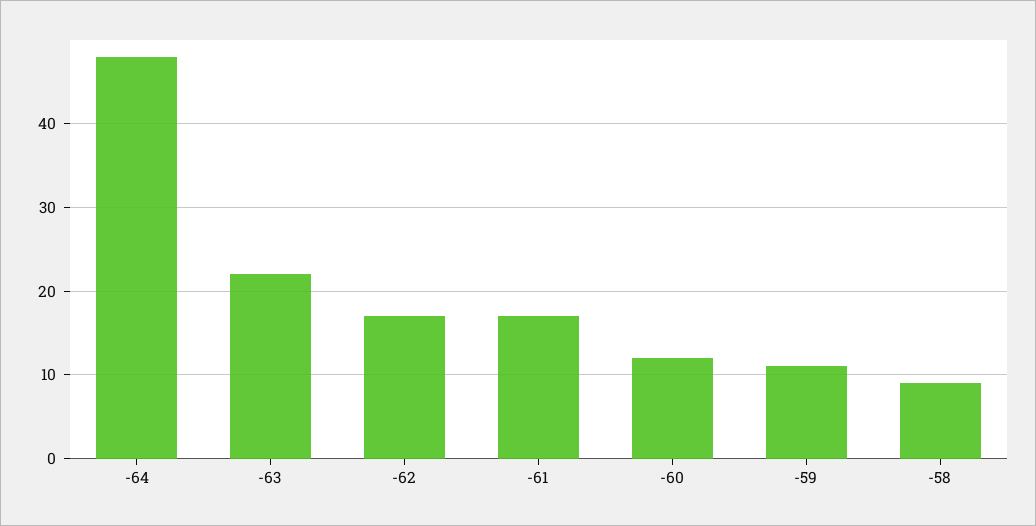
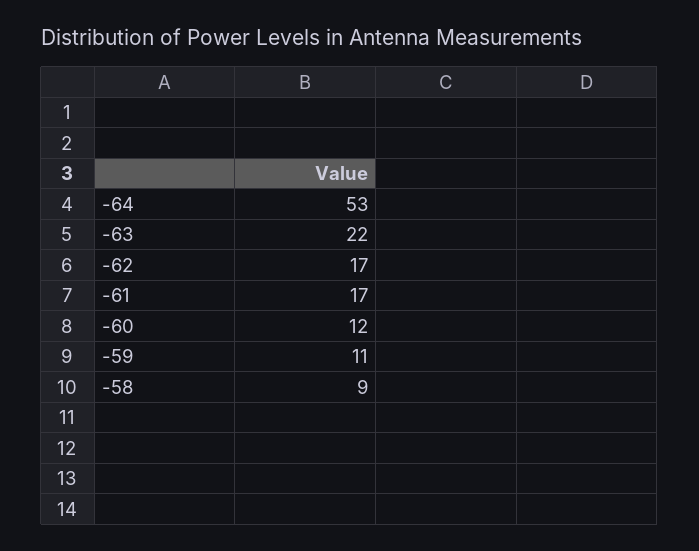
  {
-   "-64": 48,
+   "-64": 53,
    "-63": 22,
    "-62": 17,
    "-61": 17,
    "-60": 12,
    "-59": 11,
    "-58": 9
  }

